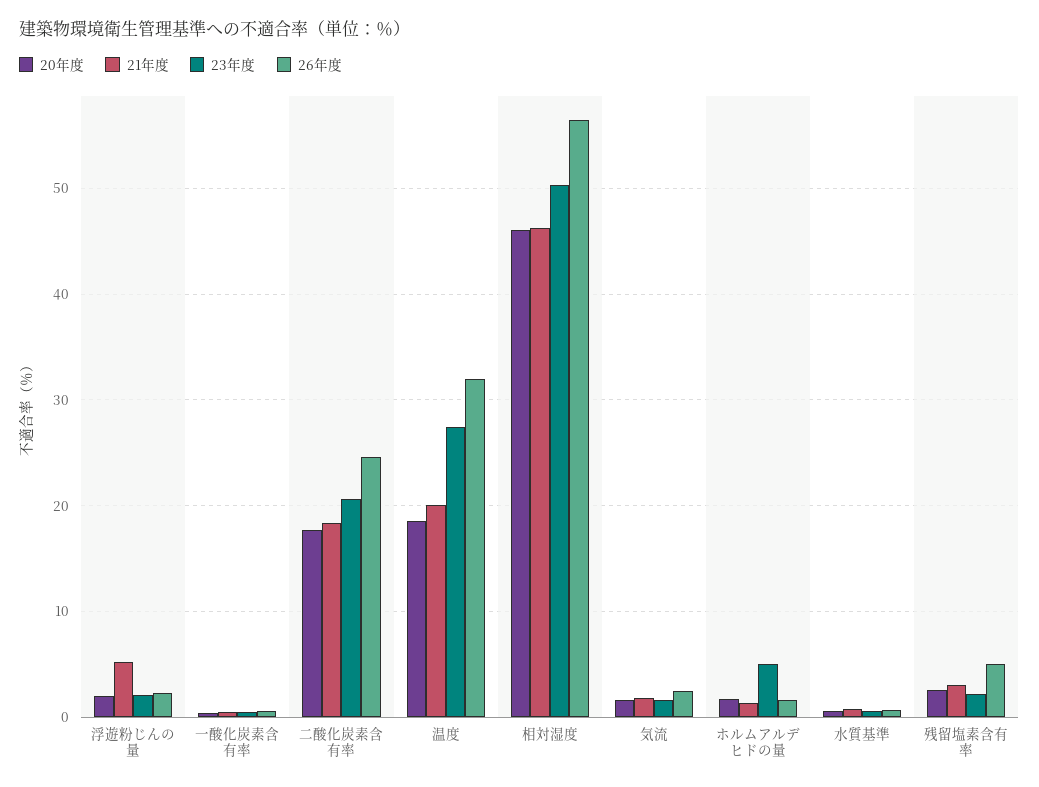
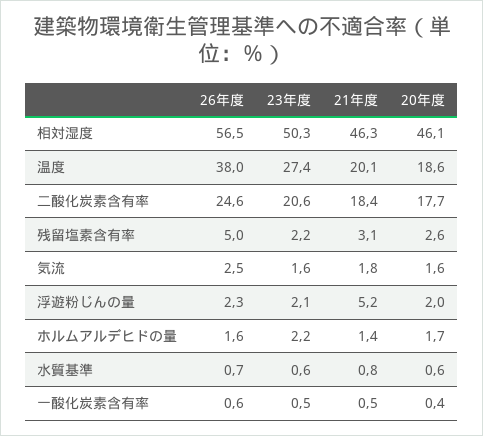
  {
    "20年度": {
      "浮遊粉じんの量": 2,
      "一酸化炭素含有率": 0.4,
      "二酸化炭素含有率": 17.7,
      "温度": 18.6,
      "相対湿度": 46.1,
      "気流": 1.6,
      "ホルムアルデヒドの量": 1.7,
      "水質基準": 0.6,
      "残留塩素含有率": 2.6
    },
    "21年度": {
      "浮遊粉じんの量": 5.2,
      "一酸化炭素含有率": 0.5,
      "二酸化炭素含有率": 18.4,
      "温度": 20.1,
      "相対湿度": 46.3,
      "気流": 1.8,
      "ホルムアルデヒドの量": 1.4,
      "水質基準": 0.8,
      "残留塩素含有率": 3.1
    },
    "23年度": {
      "浮遊粉じんの量": 2.1,
      "一酸化炭素含有率": 0.5,
      "二酸化炭素含有率": 20.6,
      "温度": 27.4,
      "相対湿度": 50.3,
      "気流": 1.6,
-     "ホルムアルデヒドの量": 5,
+     "ホルムアルデヒドの量": 2.2,
      "水質基準": 0.6,
      "残留塩素含有率": 2.2
    },
    "26年度": {
      "浮遊粉じんの量": 2.3,
      "一酸化炭素含有率": 0.6,
      "二酸化炭素含有率": 24.6,
-     "温度": 32,
+     "温度": 38,
      "相対湿度": 56.5,
      "気流": 2.5,
      "ホルムアルデヒドの量": 1.6,
      "水質基準": 0.7,
      "残留塩素含有率": 5
    }
  }

